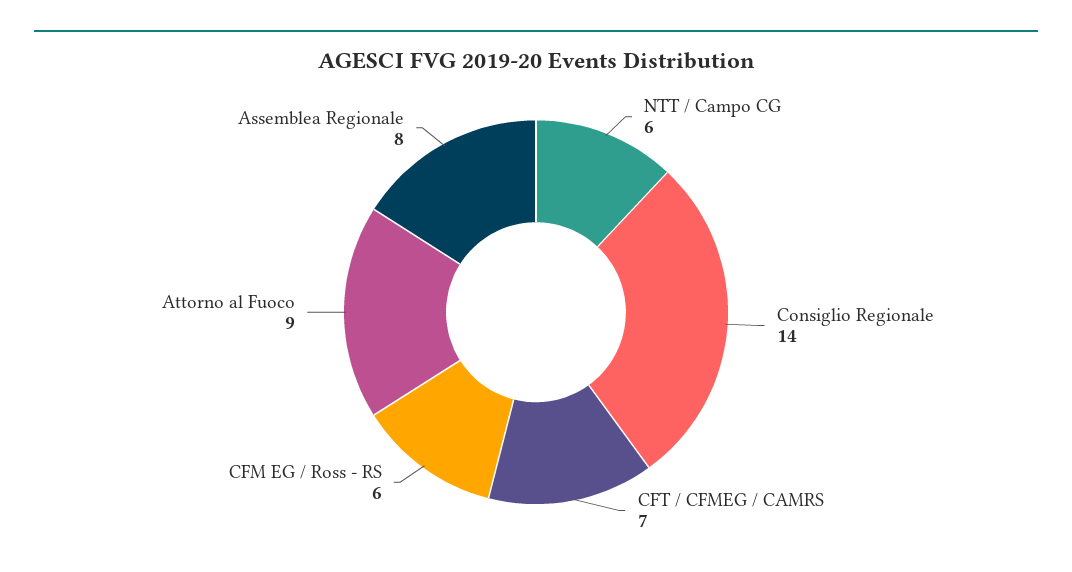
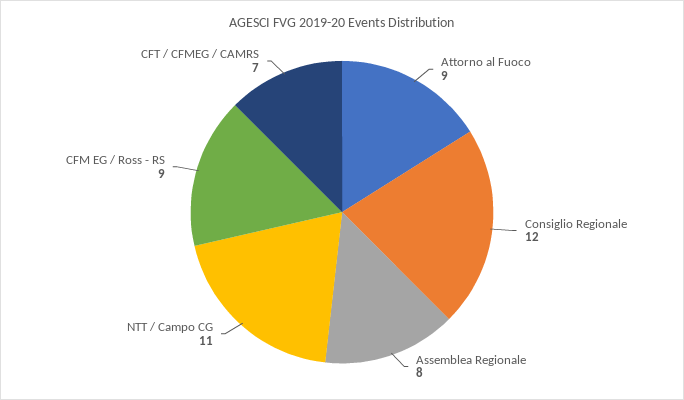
  {
-   "NTT / Campo CG": 6,
+   "NTT / Campo CG": 11,
-   "Consiglio Regionale": 14,
+   "Consiglio Regionale": 12,
    "CFT / CFMEG / CAMRS": 7,
-   "CFM EG / Ross - RS": 6,
+   "CFM EG / Ross - RS": 9,
    "Attorno al Fuoco": 9,
    "Assemblea Regionale": 8
  }

